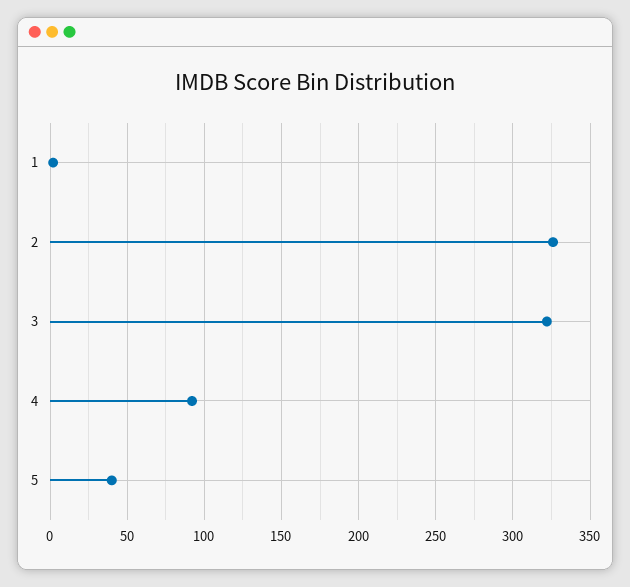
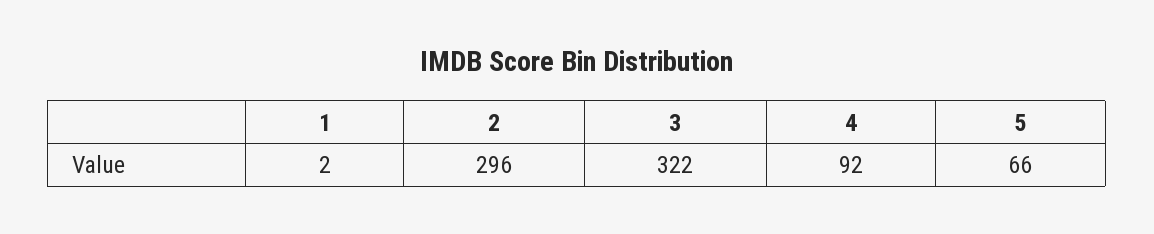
  {
    "1": 2,
-   "2": 325,
+   "2": 296,
    "3": 322,
    "4": 92,
-   "5": 40
+   "5": 66
  }

